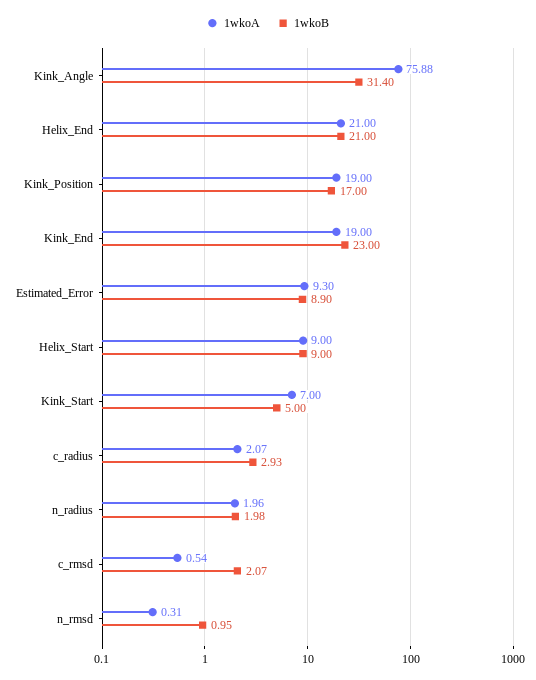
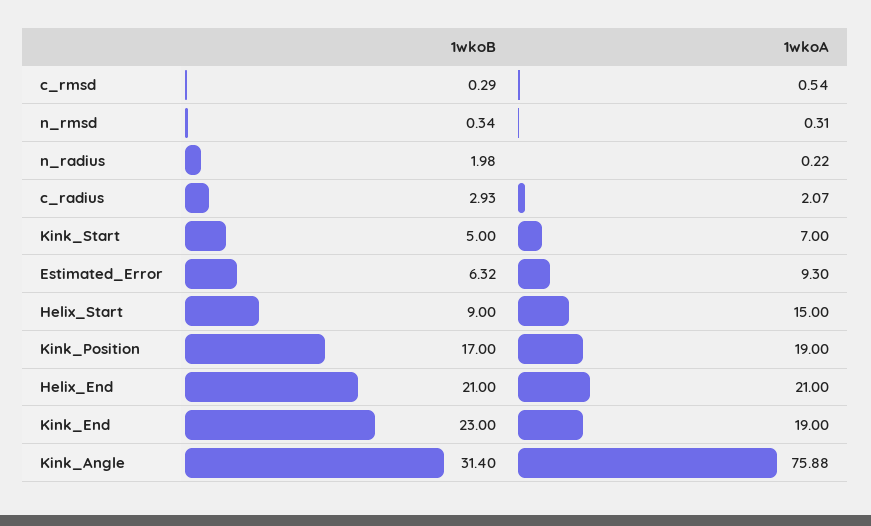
  {
    "1wkoA": {
      "Kink_Angle": 75.88,
      "Helix_End": 21,
      "Kink_Position": 19,
      "Kink_End": 19,
      "Estimated_Error": 9.3,
-     "Helix_Start": 9,
+     "Helix_Start": 15,
      "Kink_Start": 7,
      "c_radius": 2.07,
-     "n_radius": 1.96,
+     "n_radius": 0.22,
      "c_rmsd": 0.54,
      "n_rmsd": 0.31
    },
    "1wkoB": {
      "Kink_Angle": 31.4,
      "Helix_End": 21,
      "Kink_Position": 17,
      "Kink_End": 23,
-     "Estimated_Error": 8.9,
+     "Estimated_Error": 6.32,
      "Helix_Start": 9,
      "Kink_Start": 5,
      "c_radius": 2.93,
      "n_radius": 1.98,
-     "c_rmsd": 2.07,
+     "c_rmsd": 0.29,
-     "n_rmsd": 0.95
+     "n_rmsd": 0.34
    }
  }

